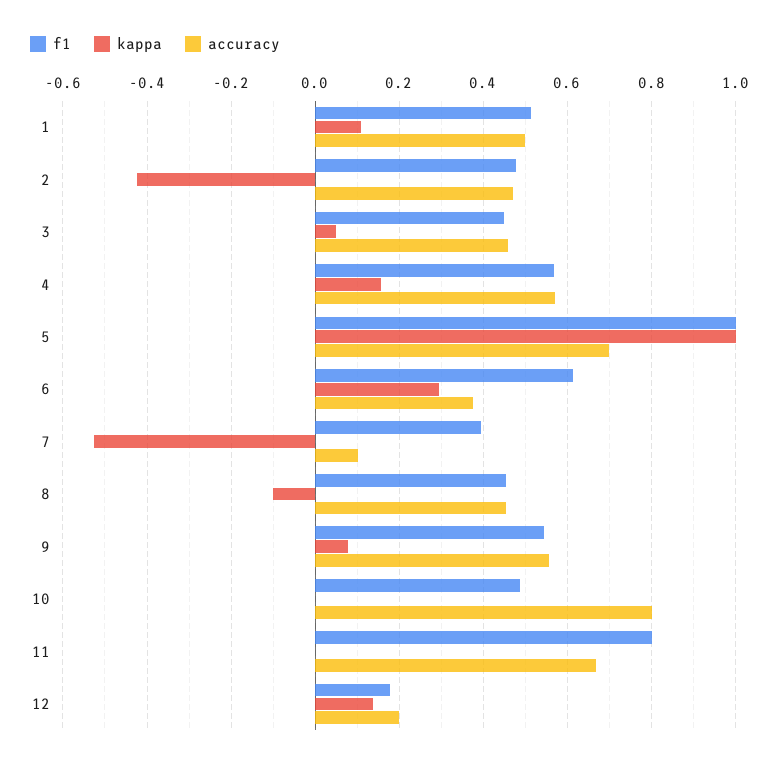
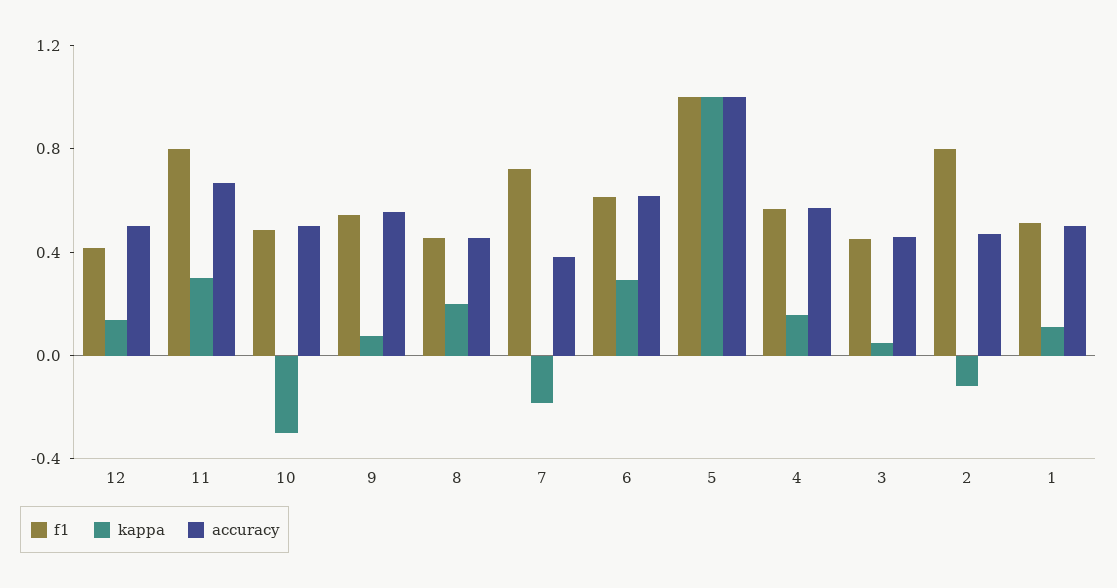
  {
    "f1": {
      "1": 0.52,
-     "2": 0.48,
+     "2": 0.8,
      "3": 0.46,
      "4": 0.56,
      "5": 1,
      "6": 0.62,
-     "7": 0.4,
+     "7": 0.7,
      "8": 0.46,
      "9": 0.54,
      "10": 0.48,
      "11": 0.8,
-     "12": 0.18
+     "12": 0.4
    },
    "kappa": {
      "1": 0.1,
-     "2": -0.42,
+     "2": -0.1,
      "3": 0.04,
      "4": 0.16,
      "5": 1,
      "6": 0.3,
-     "7": -0.52,
+     "7": -0.2,
-     "8": -0.1,
+     "8": 0.2,
      "9": 0.08,
-     "10": 0,
+     "10": -0.3,
-     "11": 0,
+     "11": 0.3,
      "12": 0.14
    },
    "accuracy": {
      "1": 0.5,
      "2": 0.48,
      "3": 0.46,
      "4": 0.58,
-     "5": 0.7,
+     "5": 1,
-     "6": 0.38,
+     "6": 0.6,
-     "7": 0.1,
+     "7": 0.4,
      "8": 0.46,
      "9": 0.56,
-     "10": 0.8,
+     "10": 0.5,
      "11": 0.66,
-     "12": 0.2
+     "12": 0.5
    }
  }

